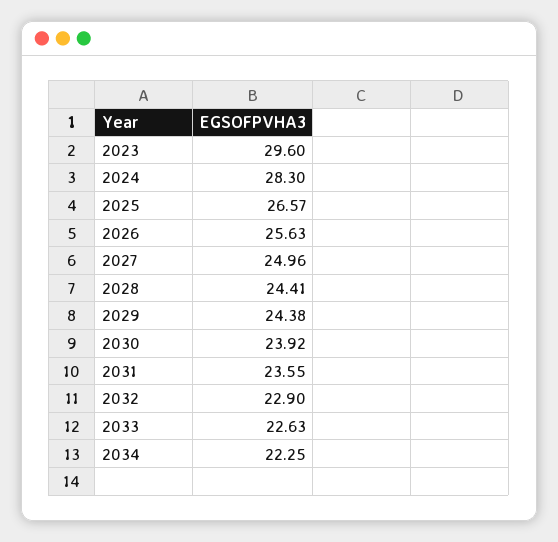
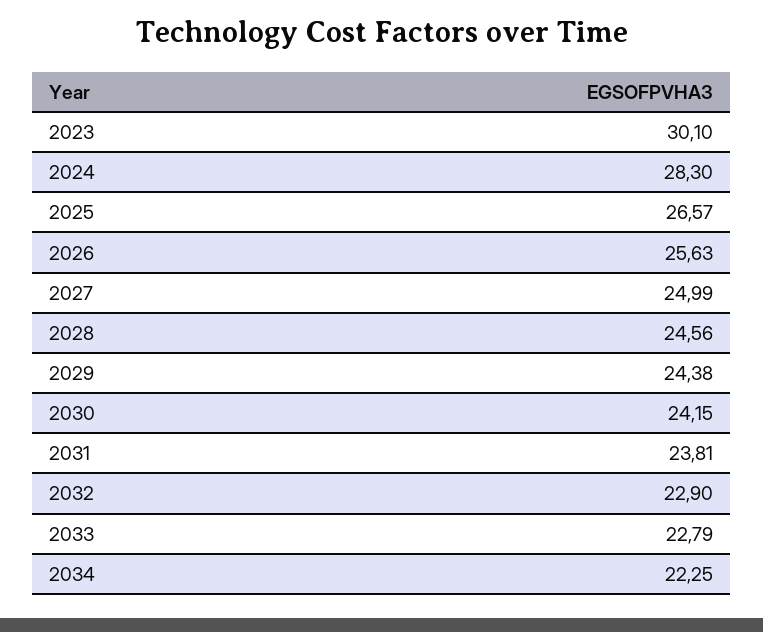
  {
-   "2023": 29.6,
+   "2023": 30.1,
    "2024": 28.3,
    "2025": 26.57,
    "2026": 25.63,
-   "2027": 24.96,
+   "2027": 24.99,
-   "2028": 24.41,
+   "2028": 24.56,
    "2029": 24.38,
-   "2030": 23.92,
+   "2030": 24.15,
-   "2031": 23.55,
+   "2031": 23.81,
    "2032": 22.9,
-   "2033": 22.63,
+   "2033": 22.79,
    "2034": 22.25
  }

